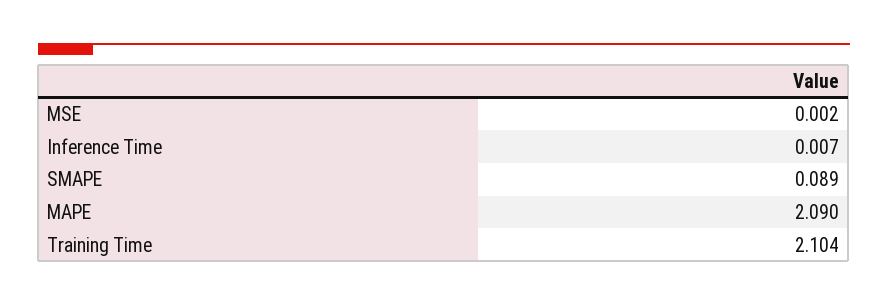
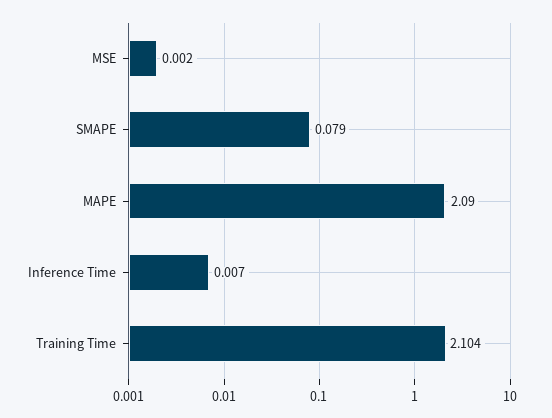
  {
    "MSE": 0.002,
    "Inference Time": 0.007,
-   "SMAPE": 0.089,
+   "SMAPE": 0.079,
    "MAPE": 2.09,
    "Training Time": 2.104
  }

